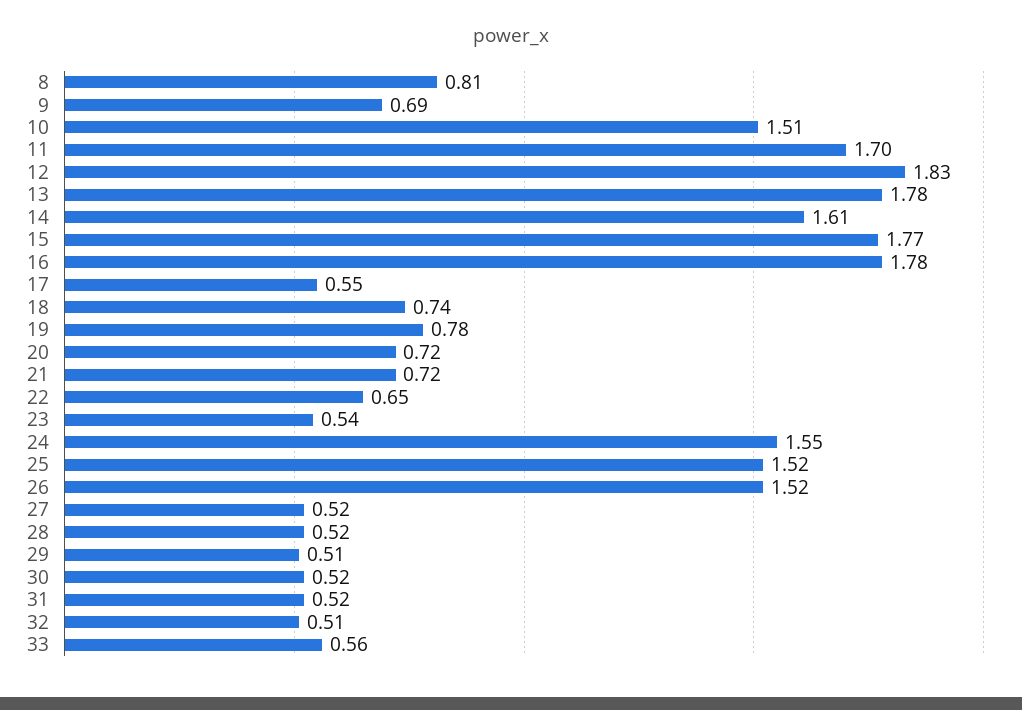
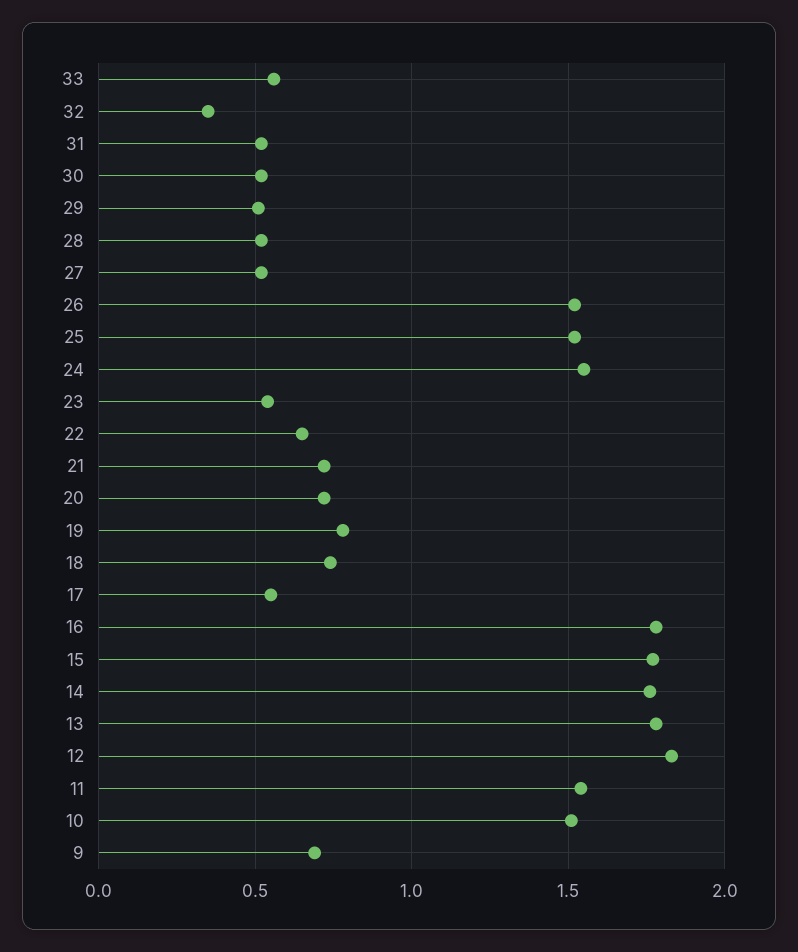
  {
-   "8": 0.81,
    "9": 0.69,
    "10": 1.51,
-   "11": 1.7,
+   "11": 1.55,
    "12": 1.83,
    "13": 1.78,
-   "14": 1.61,
+   "14": 1.75,
    "15": 1.77,
    "16": 1.78,
    "17": 0.55,
    "18": 0.74,
    "19": 0.78,
    "20": 0.72,
    "21": 0.72,
    "22": 0.65,
    "23": 0.54,
    "24": 1.55,
    "25": 1.52,
    "26": 1.52,
    "27": 0.52,
    "28": 0.52,
    "29": 0.51,
    "30": 0.52,
    "31": 0.52,
-   "32": 0.51,
+   "32": 0.35,
    "33": 0.56
  }

